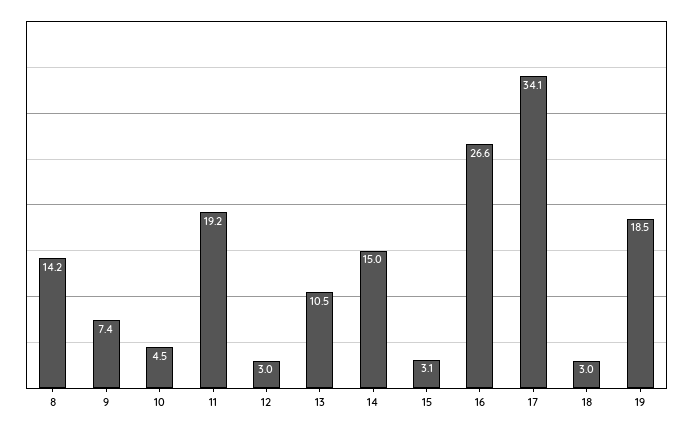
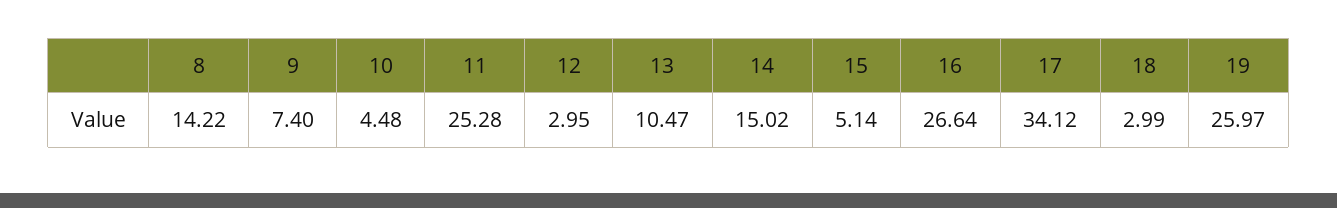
  {
    "8": 14.22,
    "9": 7.4,
    "10": 4.48,
-   "11": 19.2,
+   "11": 25.28,
    "12": 2.95,
    "13": 10.47,
    "14": 15.02,
-   "15": 3.1,
+   "15": 5.14,
    "16": 26.64,
    "17": 34.12,
    "18": 2.99,
-   "19": 18.5
+   "19": 25.97
  }

